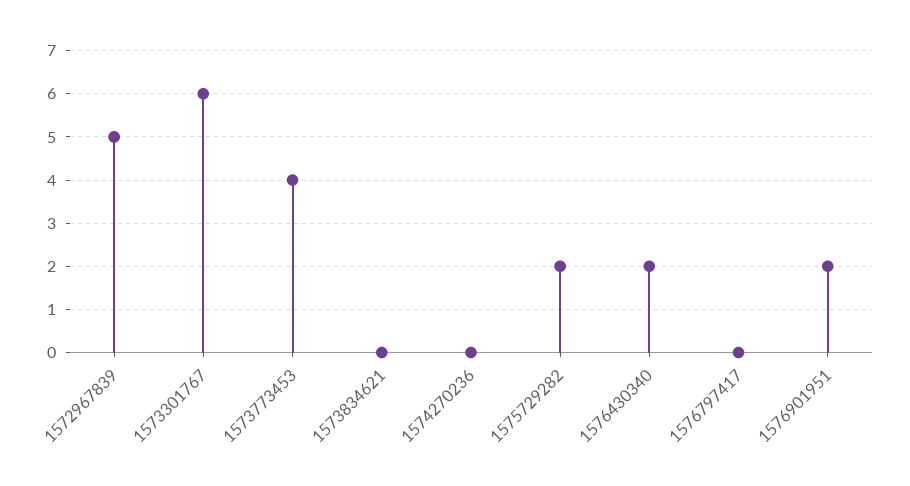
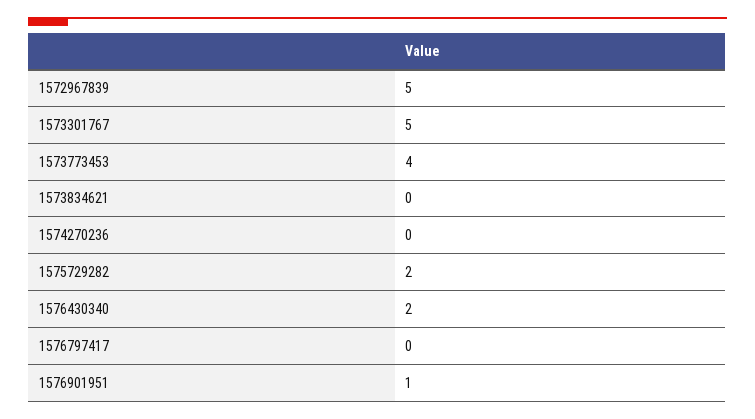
  {
    "1572967839": 5,
-   "1573301767": 6,
+   "1573301767": 5,
    "1573773453": 4,
    "1573834621": 0,
    "1574270236": 0,
    "1575729282": 2,
    "1576430340": 2,
    "1576797417": 0,
-   "1576901951": 2
+   "1576901951": 1
  }

